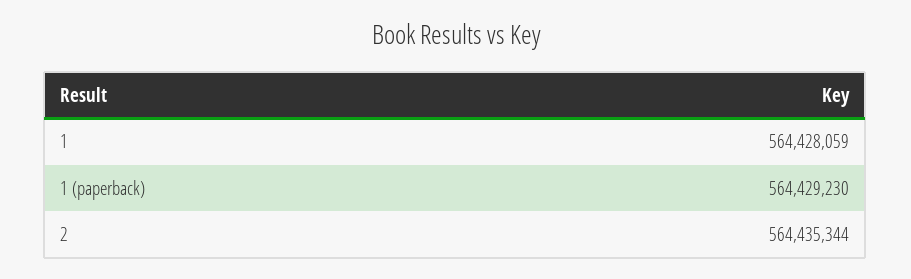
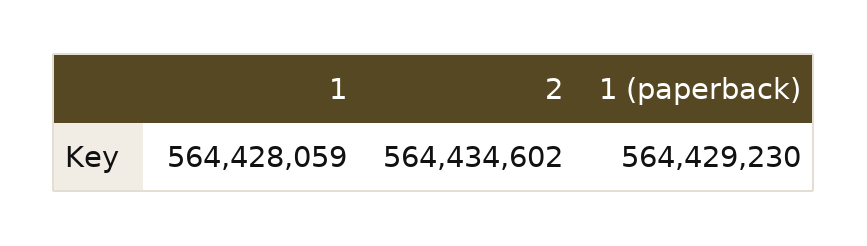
  {
    "1": 564428059,
    "1 (paperback)": 564429230,
-   "2": 564435344
+   "2": 564434602
  }

